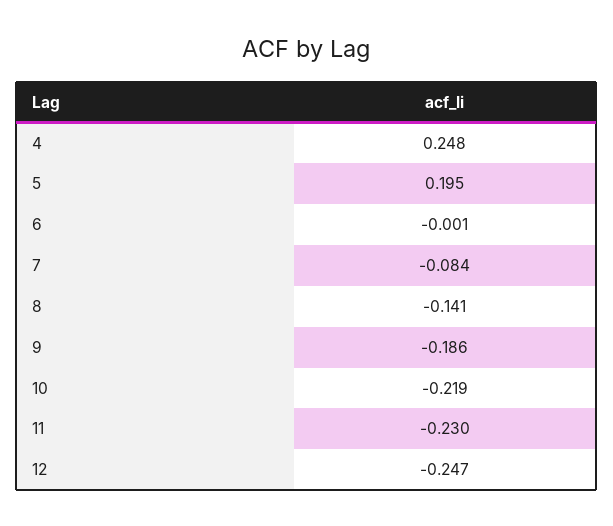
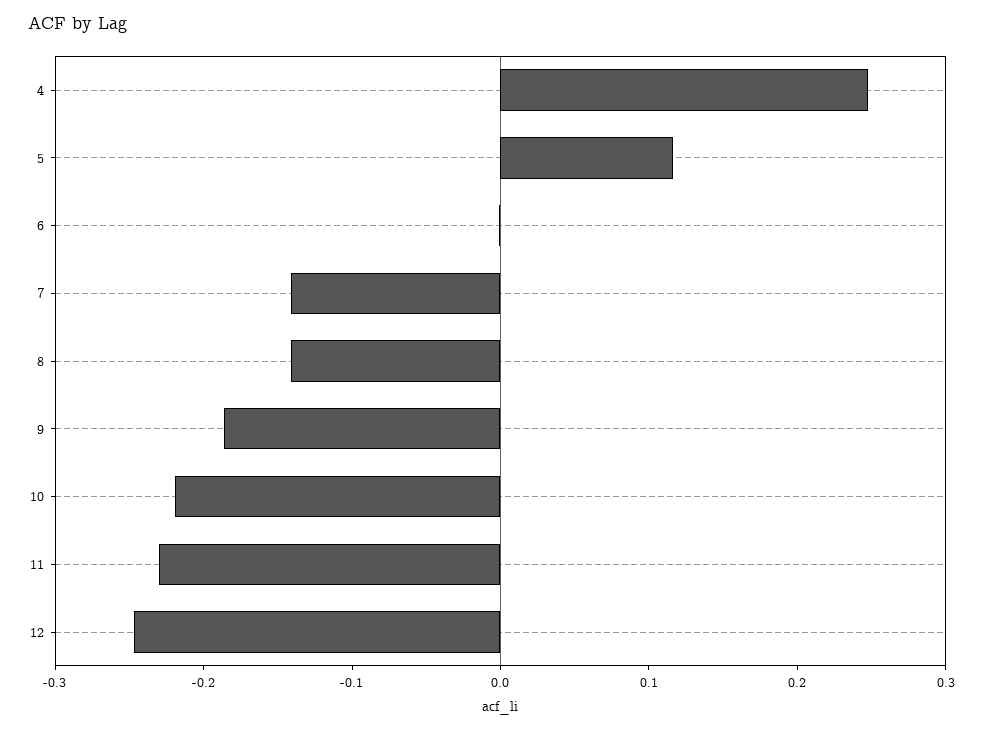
  {
    "4": 0.248,
-   "5": 0.195,
+   "5": 0.12,
    "6": -0.001,
-   "7": -0.084,
+   "7": -0.14,
    "8": -0.141,
    "9": -0.186,
    "10": -0.219,
    "11": -0.23,
    "12": -0.247
  }

